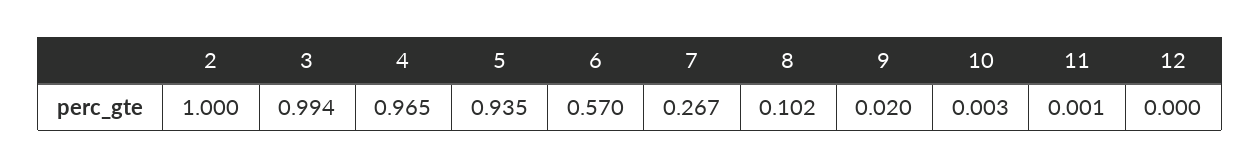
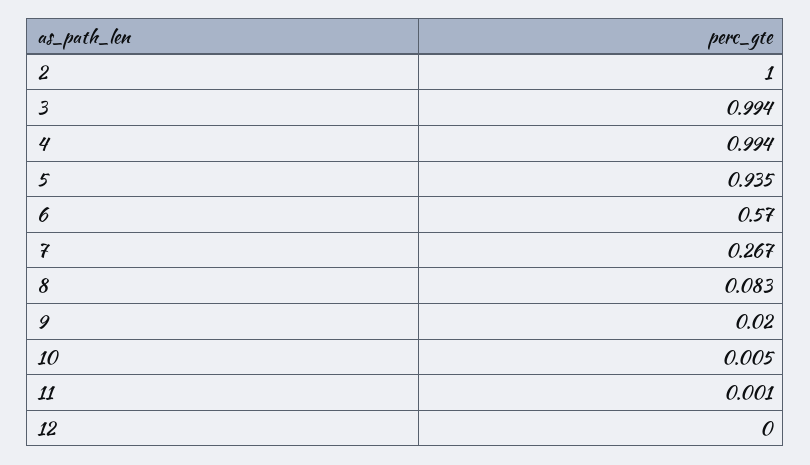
  {
    "2": 1,
    "3": 0.994,
-   "4": 0.965,
+   "4": 0.994,
    "5": 0.935,
    "6": 0.57,
    "7": 0.267,
-   "8": 0.102,
+   "8": 0.083,
    "9": 0.02,
-   "10": 0.003,
+   "10": 0.005,
    "11": 0.001,
    "12": 0
  }

